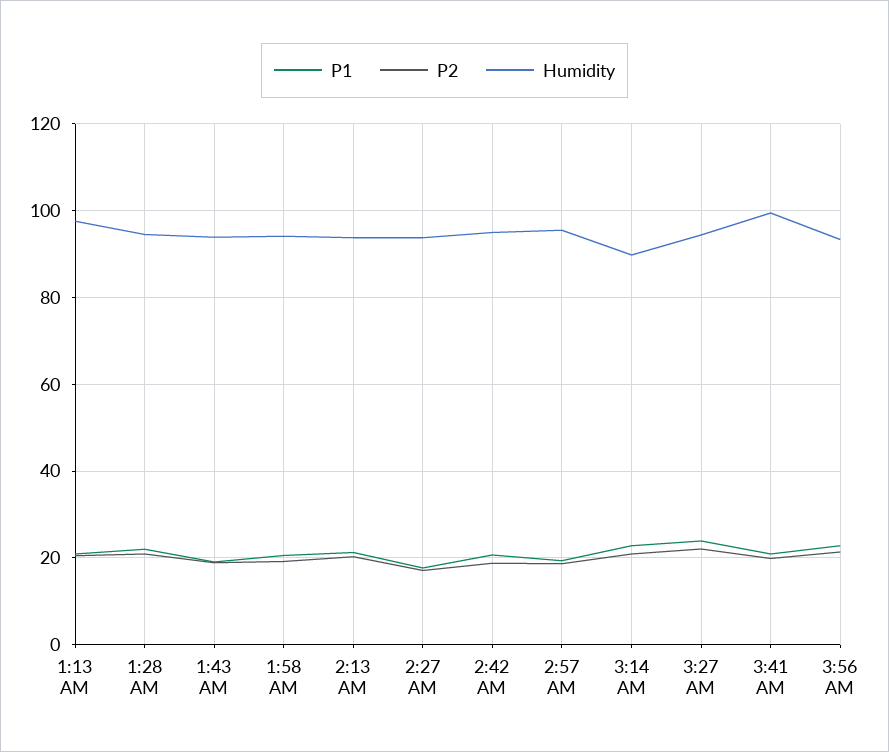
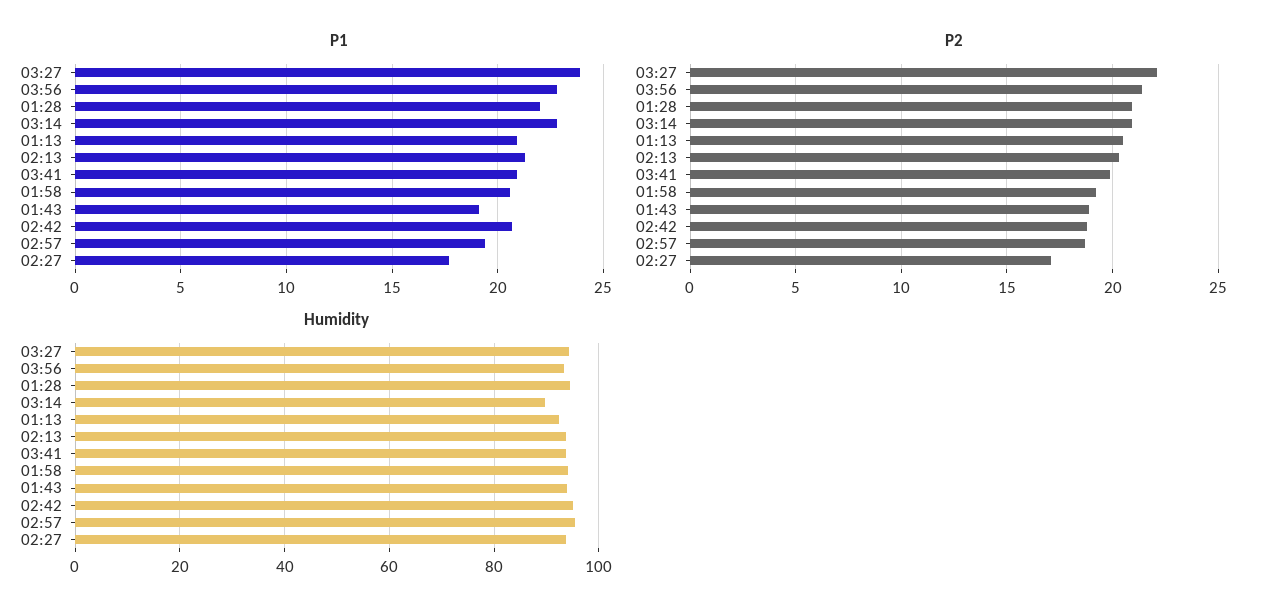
  {
    "P1": {
      "1:13 AM": 21,
      "1:28 AM": 22,
      "1:43 AM": 19,
      "1:58 AM": 20.5,
      "2:13 AM": 21.5,
      "2:27 AM": 17.5,
      "2:42 AM": 20.5,
      "2:57 AM": 19.5,
      "3:14 AM": 23,
      "3:27 AM": 24,
      "3:41 AM": 21,
      "3:56 AM": 23
    },
    "P2": {
      "1:13 AM": 20.5,
      "1:28 AM": 21,
      "1:43 AM": 19,
      "1:58 AM": 19,
      "2:13 AM": 20.5,
      "2:27 AM": 17,
      "2:42 AM": 19,
      "2:57 AM": 18.5,
      "3:14 AM": 21,
      "3:27 AM": 22,
      "3:41 AM": 20,
      "3:56 AM": 21.5
    },
    "Humidity": {
-     "1:13 AM": 98,
+     "1:13 AM": 92,
      "1:28 AM": 94,
      "1:43 AM": 94,
      "1:58 AM": 94,
      "2:13 AM": 94,
      "2:27 AM": 94,
      "2:42 AM": 96,
      "2:57 AM": 96,
      "3:14 AM": 90,
      "3:27 AM": 94,
-     "3:41 AM": 100,
+     "3:41 AM": 94,
      "3:56 AM": 94
    }
  }

